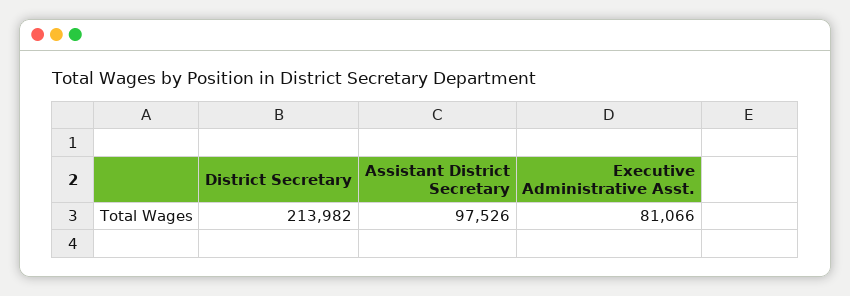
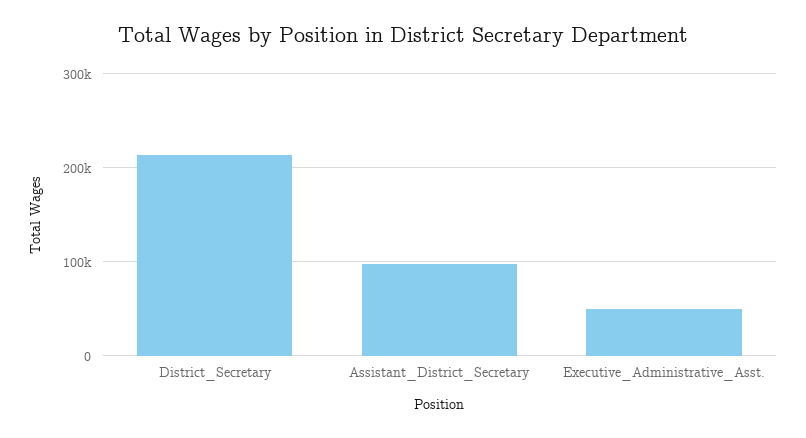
  {
    "District Secretary": 213982,
    "Assistant District Secretary": 97526,
-   "Executive Administrative Asst.": 81066
+   "Executive Administrative Asst.": 50000
  }

